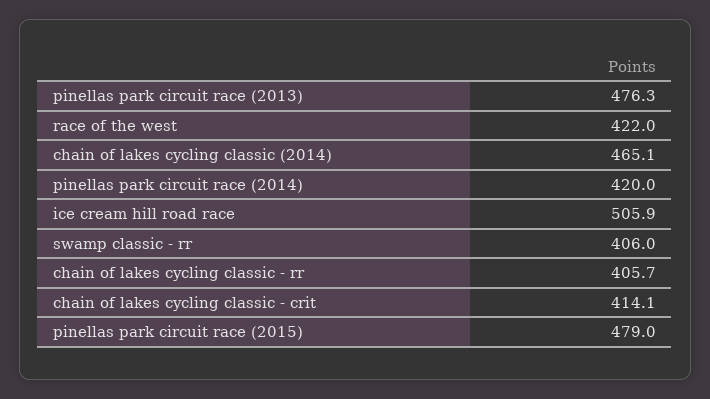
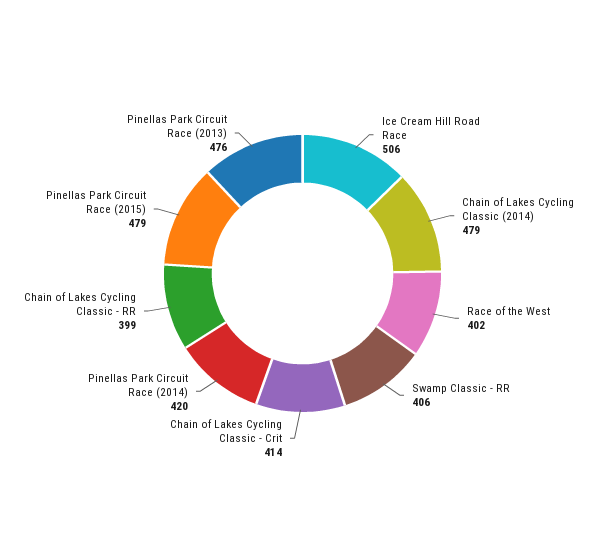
  {
    "pinellas park circuit race (2013)": 476.3,
-   "race of the west": 422,
+   "race of the west": 402,
-   "chain of lakes cycling classic (2014)": 465.1,
+   "chain of lakes cycling classic (2014)": 479,
    "pinellas park circuit race (2014)": 420,
    "ice cream hill road race": 505.9,
    "swamp classic - rr": 406,
-   "chain of lakes cycling classic - rr": 405.7,
+   "chain of lakes cycling classic - rr": 399,
    "chain of lakes cycling classic - crit": 414.1,
    "pinellas park circuit race (2015)": 479
  }

